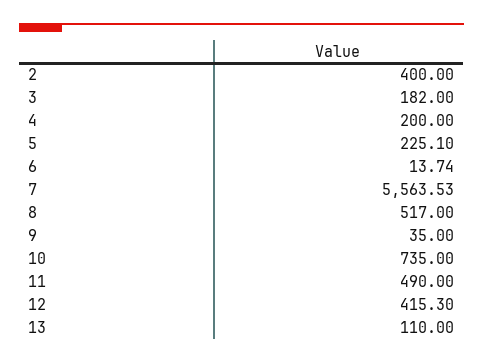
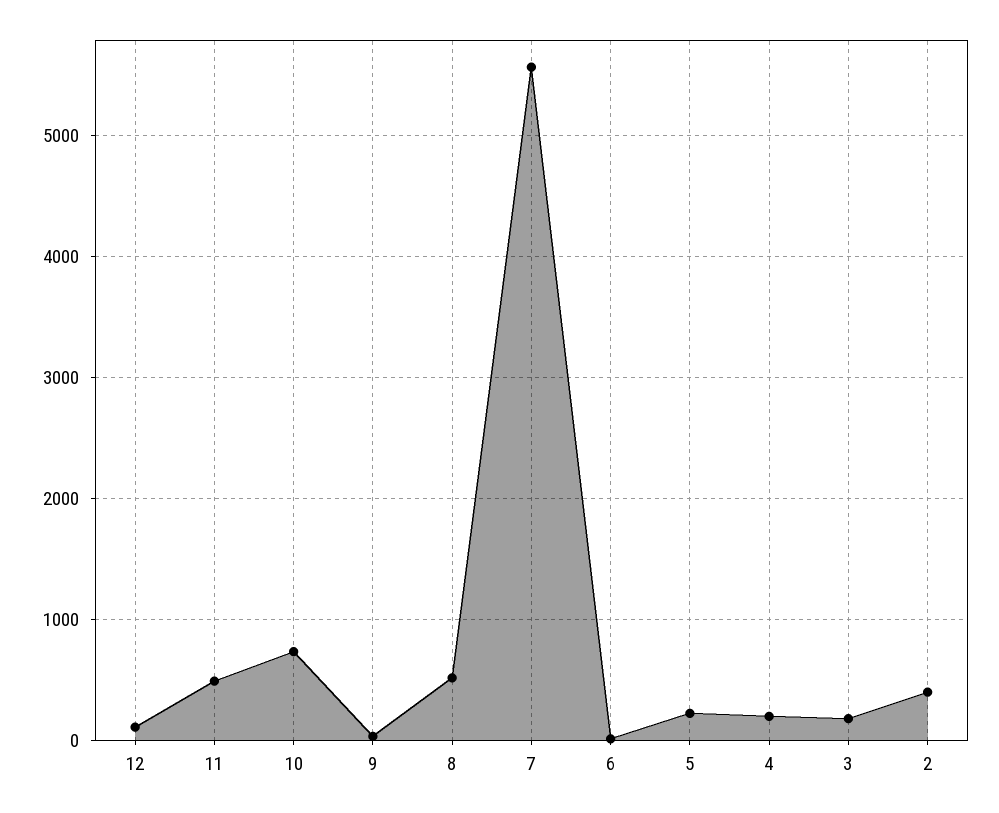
  {
    "2": 400,
    "3": 182,
    "4": 200,
    "5": 225.1,
    "6": 13.74,
    "7": 5563.53,
    "8": 517,
    "9": 35,
    "10": 735,
    "11": 490,
-   "12": 415.3,
+   "12": 100
-   "13": 110
  }

